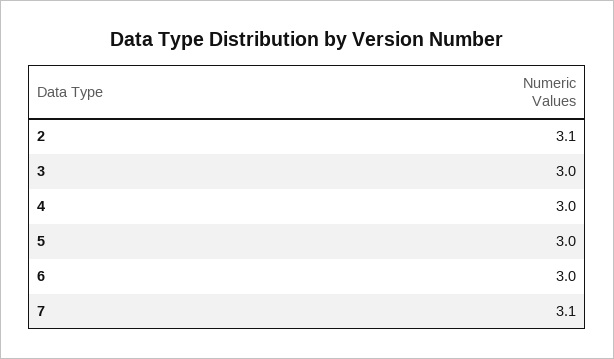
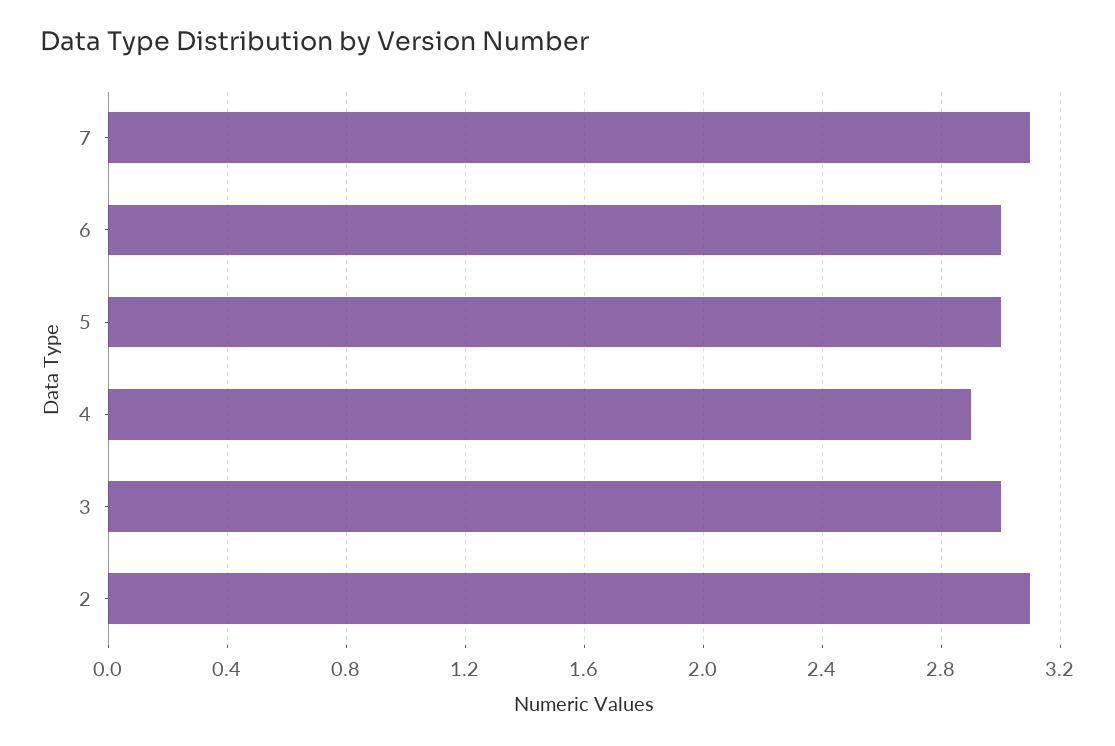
  {
    "2": 3.1,
    "3": 3,
-   "4": 3,
+   "4": 2.9,
    "5": 3,
    "6": 3,
    "7": 3.1
  }

